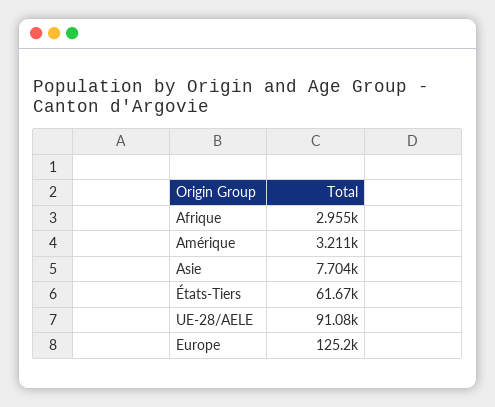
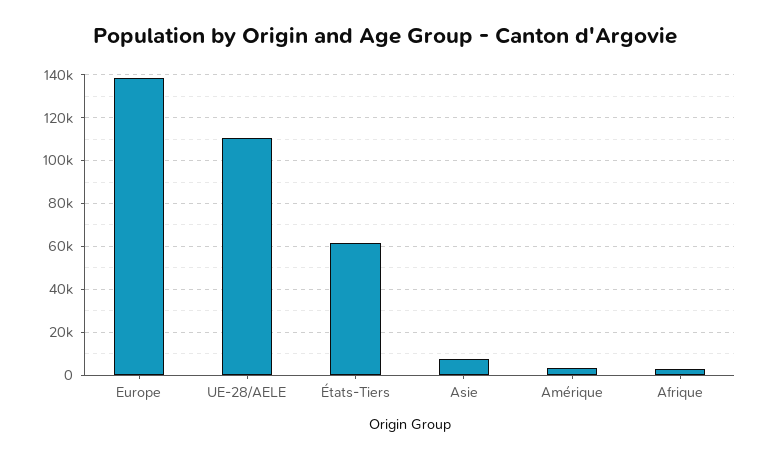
  {
    "Afrique": 2955,
    "Amérique": 3211,
    "Asie": 7704,
    "États-Tiers": 61670,
-   "UE-28/AELE": 91080,
+   "UE-28/AELE": 110000,
-   "Europe": 125200
+   "Europe": 140000
  }

